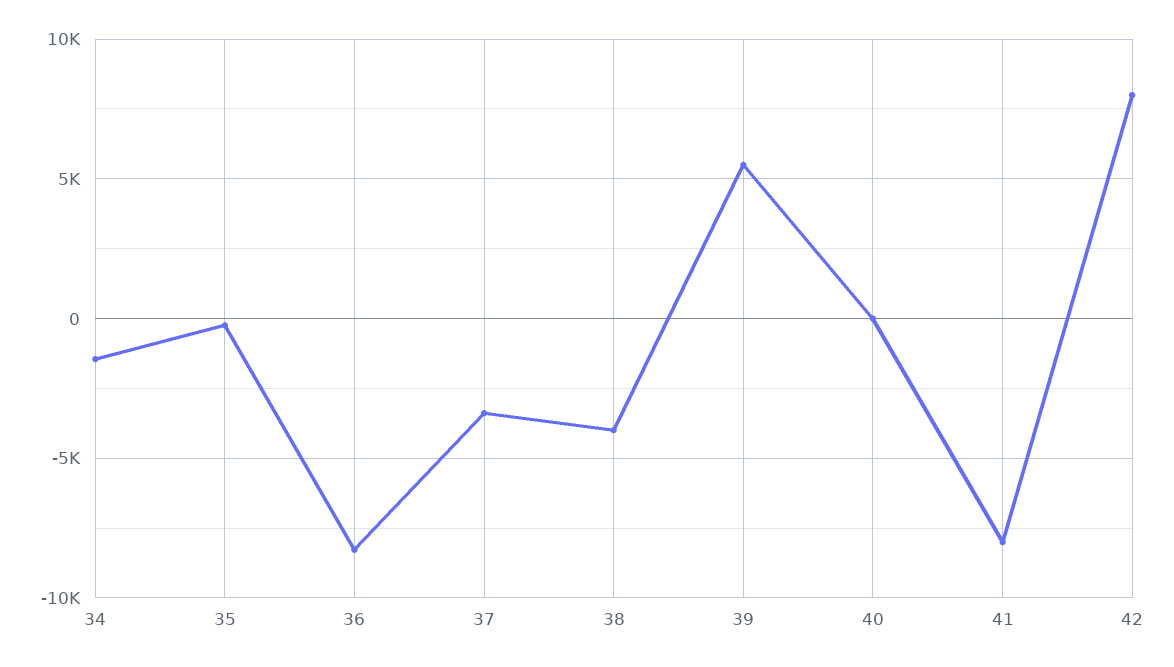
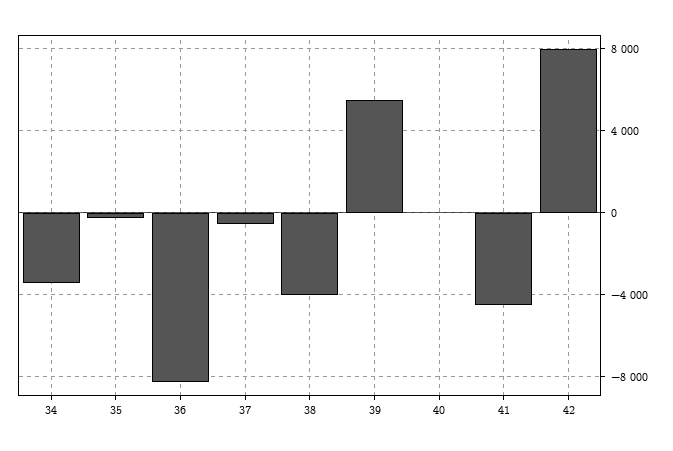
  {
-   "34": -1500,
+   "34": -3500,
    "35": 0,
    "36": -8500,
-   "37": -3500,
+   "37": -500,
    "38": -4000,
    "39": 5500,
    "40": 0,
-   "41": -8000,
+   "41": -4500,
    "42": 8000
  }

